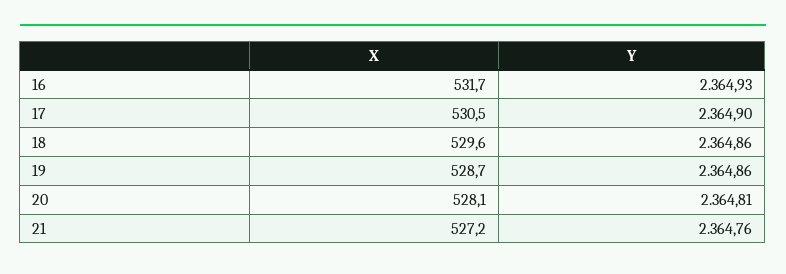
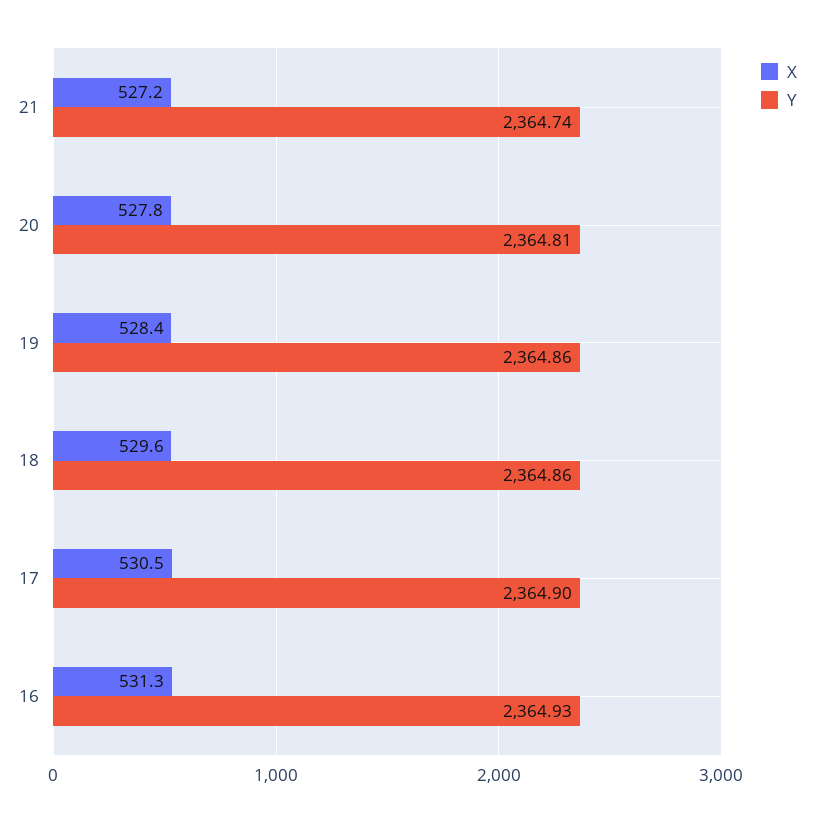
  {
    "X": {
-     "16": 531.7,
+     "16": 531.3,
      "17": 530.5,
      "18": 529.6,
-     "19": 528.7,
+     "19": 528.4,
-     "20": 528.1,
+     "20": 527.8,
      "21": 527.2
    },
    "Y": {
      "16": 2364.93,
      "17": 2364.9,
      "18": 2364.86,
      "19": 2364.86,
      "20": 2364.81,
-     "21": 2364.76
+     "21": 2364.74
    }
  }

